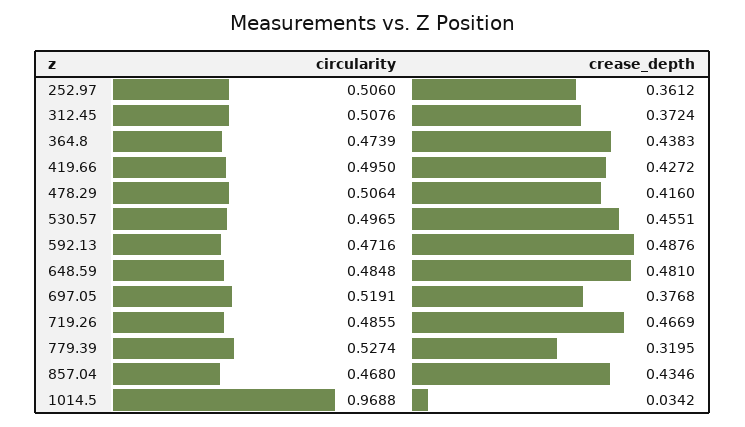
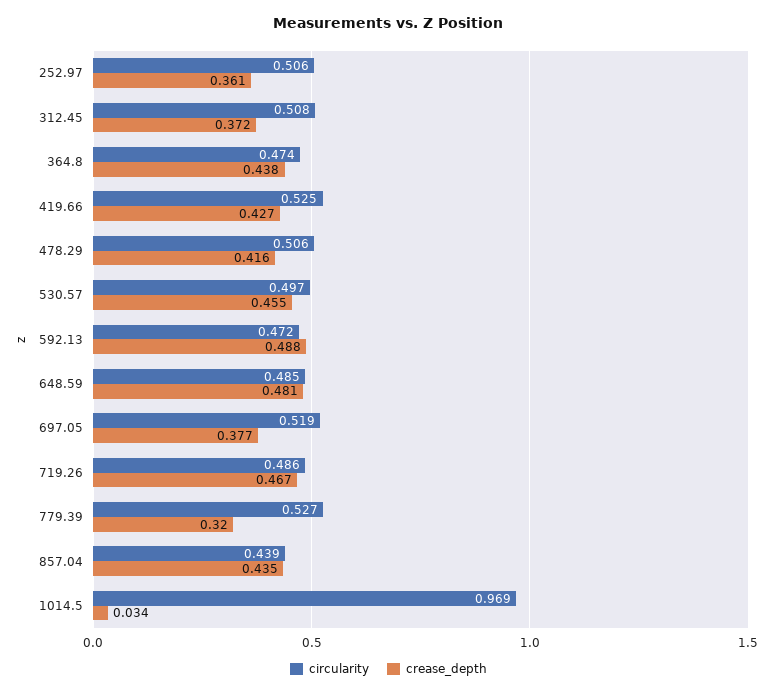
  {
    "circularity": {
      "252.97": 0.506,
      "312.45": 0.5076,
      "364.8": 0.4739,
-     "419.66": 0.495,
+     "419.66": 0.525,
      "478.29": 0.5064,
      "530.57": 0.4965,
      "592.13": 0.4716,
      "648.59": 0.4848,
      "697.05": 0.5191,
      "719.26": 0.4855,
      "779.39": 0.5274,
-     "857.04": 0.468,
+     "857.04": 0.439,
      "1014.5": 0.9688
    },
    "crease_depth": {
      "252.97": 0.3612,
      "312.45": 0.3724,
      "364.8": 0.4383,
      "419.66": 0.4272,
      "478.29": 0.416,
      "530.57": 0.4551,
      "592.13": 0.4876,
      "648.59": 0.481,
      "697.05": 0.3768,
      "719.26": 0.4669,
      "779.39": 0.3195,
      "857.04": 0.4346,
      "1014.5": 0.0342
    }
  }

